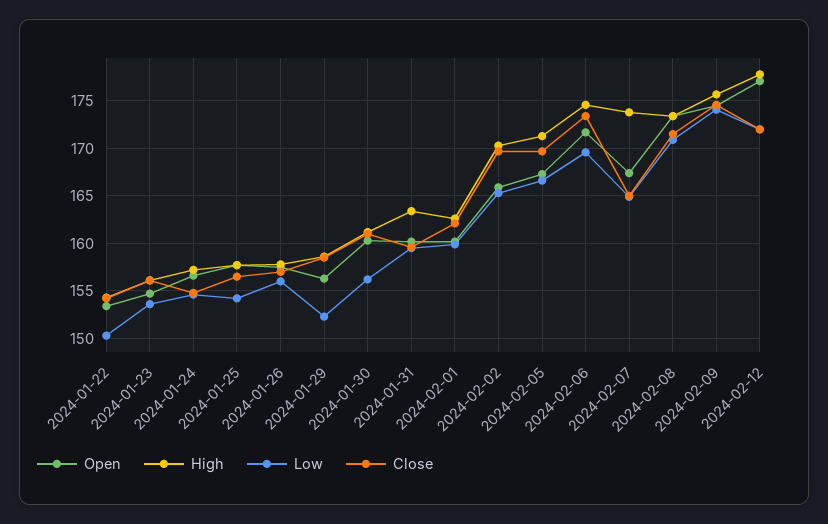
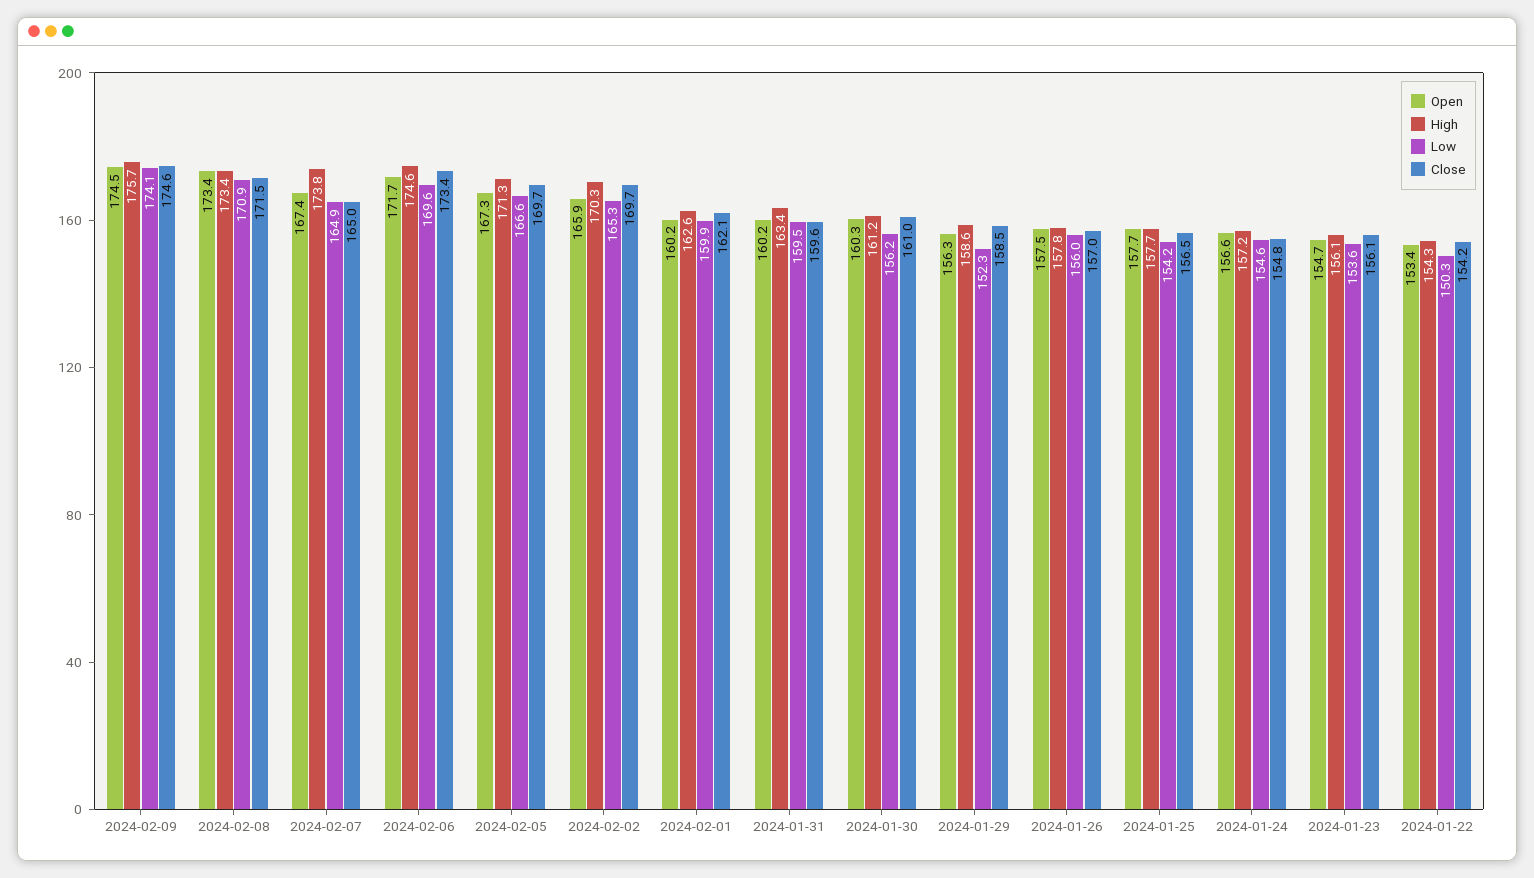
  {
    "Open": {
      "2024-01-22": 153.4,
      "2024-01-23": 154.7,
      "2024-01-24": 156.6,
      "2024-01-25": 157.7,
      "2024-01-26": 157.5,
      "2024-01-29": 156.3,
      "2024-01-30": 160.3,
      "2024-01-31": 160.2,
      "2024-02-01": 160.2,
      "2024-02-02": 165.9,
      "2024-02-05": 167.3,
      "2024-02-06": 171.7,
      "2024-02-07": 167.4,
      "2024-02-08": 173.4,
-     "2024-02-09": 174.5,
+     "2024-02-09": 174.5
-     "2024-02-12": 177
    },
    "High": {
      "2024-01-22": 154.3,
      "2024-01-23": 156.1,
      "2024-01-24": 157.2,
      "2024-01-25": 157.7,
      "2024-01-26": 157.8,
      "2024-01-29": 158.6,
      "2024-01-30": 161.2,
      "2024-01-31": 163.4,
      "2024-02-01": 162.6,
      "2024-02-02": 170.3,
      "2024-02-05": 171.3,
      "2024-02-06": 174.6,
      "2024-02-07": 173.8,
      "2024-02-08": 173.4,
-     "2024-02-09": 175.7,
+     "2024-02-09": 175.7
-     "2024-02-12": 178
    },
    "Low": {
      "2024-01-22": 150.3,
      "2024-01-23": 153.6,
      "2024-01-24": 154.6,
      "2024-01-25": 154.2,
      "2024-01-26": 156,
      "2024-01-29": 152.3,
      "2024-01-30": 156.2,
      "2024-01-31": 159.5,
      "2024-02-01": 159.9,
      "2024-02-02": 165.3,
      "2024-02-05": 166.6,
      "2024-02-06": 169.6,
      "2024-02-07": 164.9,
      "2024-02-08": 170.9,
-     "2024-02-09": 174.1,
+     "2024-02-09": 174.1
-     "2024-02-12": 172
    },
    "Close": {
      "2024-01-22": 154.2,
      "2024-01-23": 156.1,
      "2024-01-24": 154.8,
      "2024-01-25": 156.5,
      "2024-01-26": 157,
      "2024-01-29": 158.5,
      "2024-01-30": 161,
      "2024-01-31": 159.6,
      "2024-02-01": 162.1,
      "2024-02-02": 169.7,
      "2024-02-05": 169.7,
      "2024-02-06": 173.4,
      "2024-02-07": 165,
      "2024-02-08": 171.5,
-     "2024-02-09": 174.6,
+     "2024-02-09": 174.6
-     "2024-02-12": 172
    }
  }

